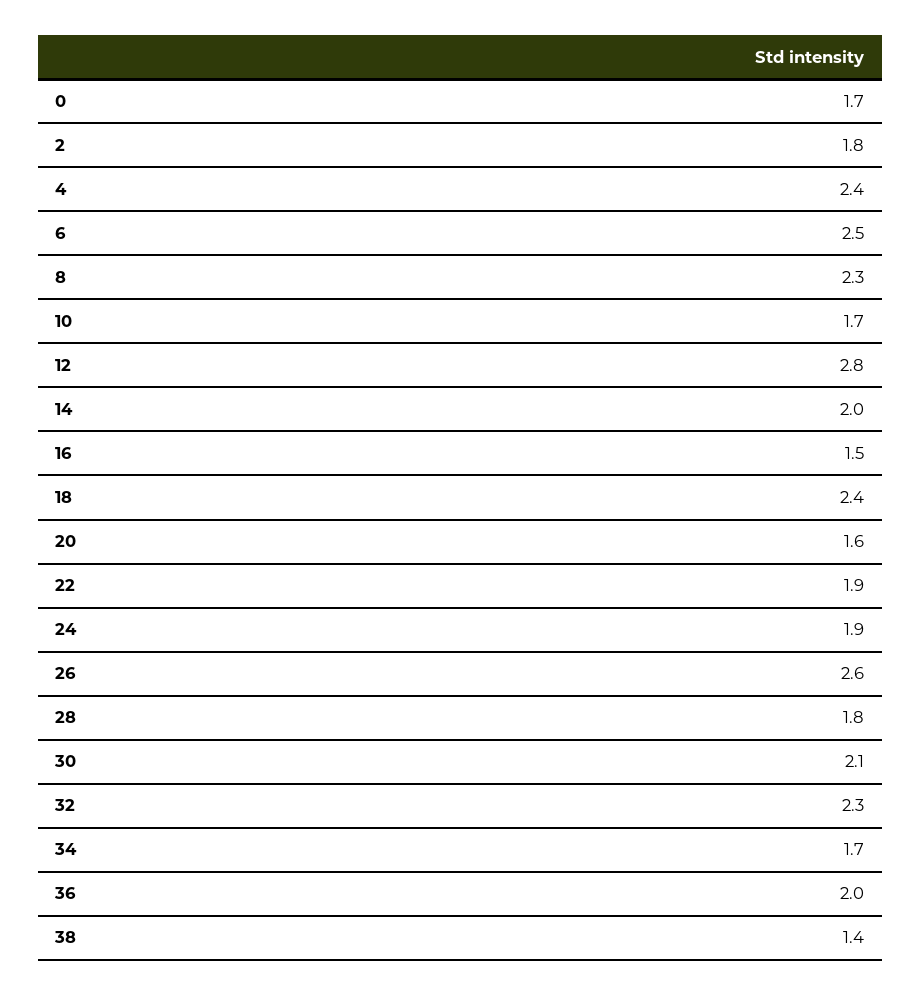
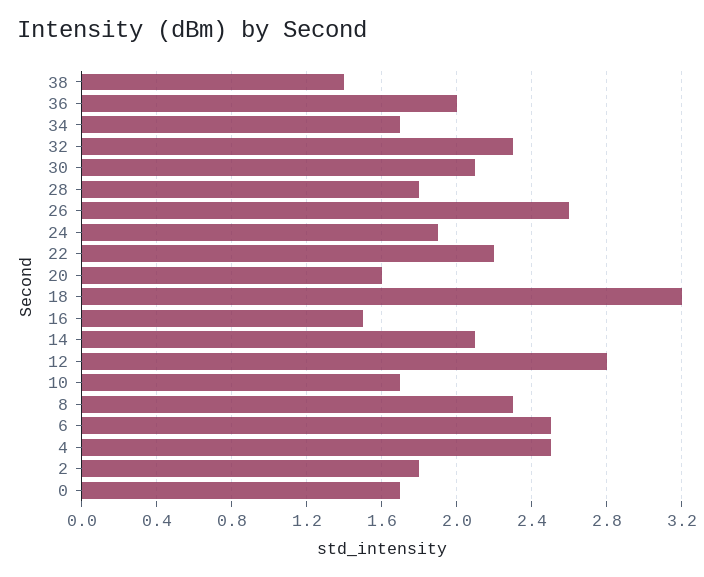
  {
    "0": 1.7,
    "2": 1.8,
-   "4": 2.4,
+   "4": 2.5,
    "6": 2.5,
    "8": 2.3,
    "10": 1.7,
    "12": 2.8,
-   "14": 2,
+   "14": 2.1,
    "16": 1.5,
-   "18": 2.4,
+   "18": 3.2,
    "20": 1.6,
-   "22": 1.9,
+   "22": 2.2,
    "24": 1.9,
    "26": 2.6,
    "28": 1.8,
    "30": 2.1,
    "32": 2.3,
    "34": 1.7,
    "36": 2,
    "38": 1.4
  }

